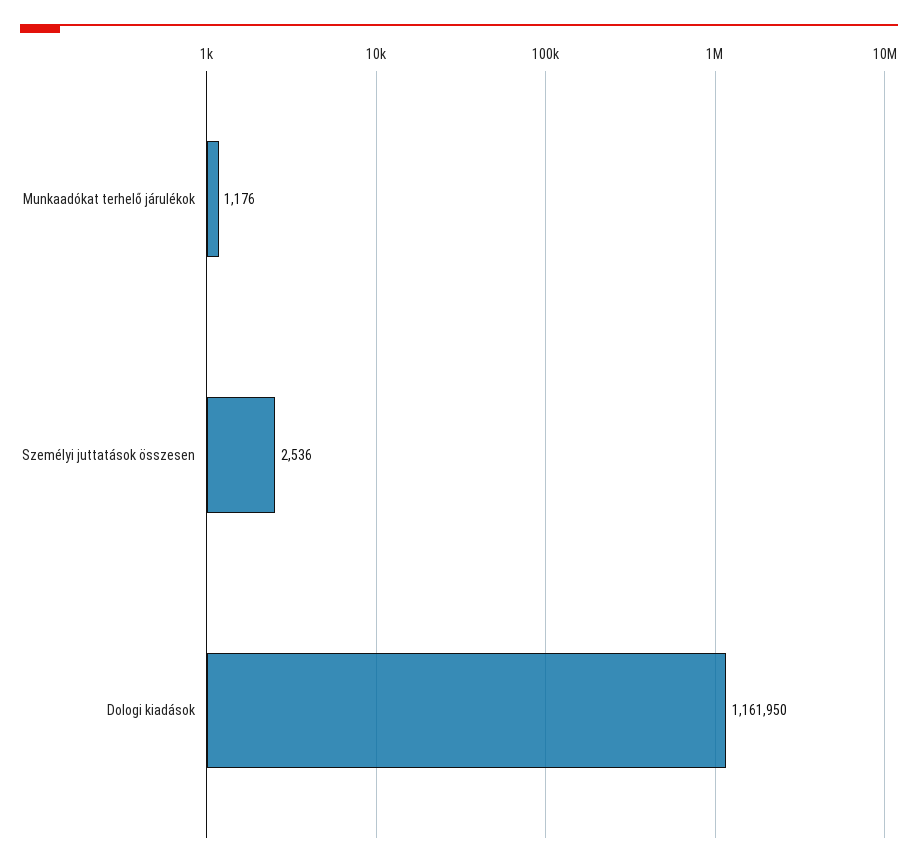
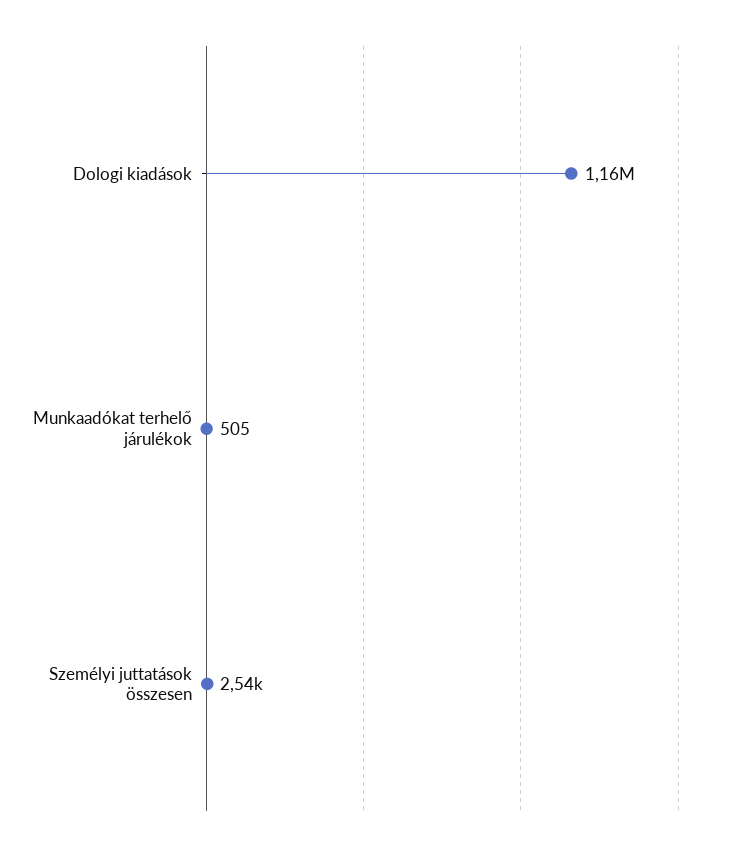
  {
-   "Munkaadókat terhelő járulékok": 1176,
+   "Munkaadókat terhelő járulékok": 505,
    "Személyi juttatások összesen": 2536,
    "Dologi kiadások": 1161950
  }

